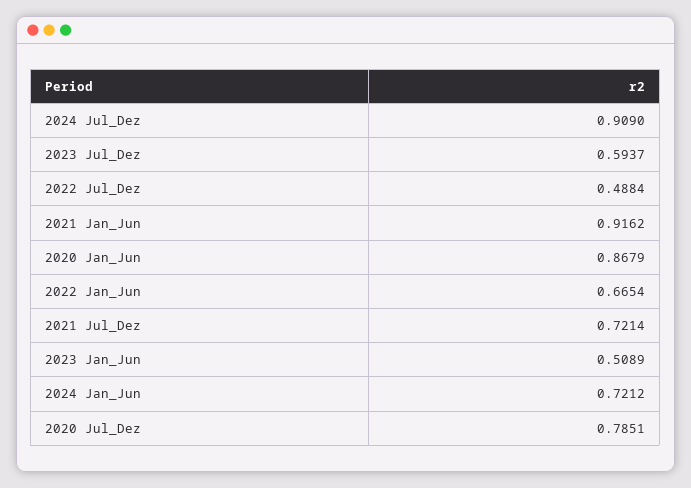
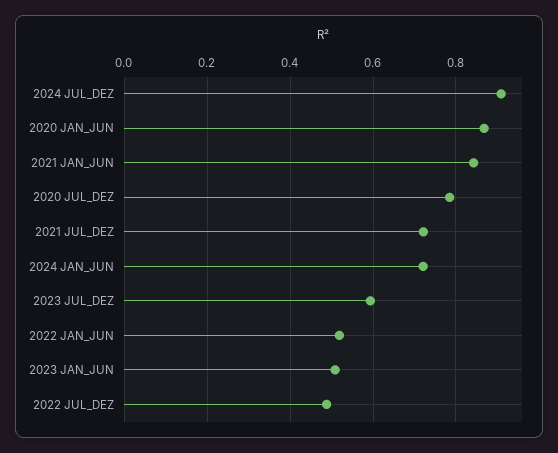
  {
    "2024 Jul_Dez": 0.909,
    "2023 Jul_Dez": 0.5937,
    "2022 Jul_Dez": 0.4884,
-   "2021 Jan_Jun": 0.9162,
+   "2021 Jan_Jun": 0.84,
    "2020 Jan_Jun": 0.8679,
-   "2022 Jan_Jun": 0.6654,
+   "2022 Jan_Jun": 0.52,
    "2021 Jul_Dez": 0.7214,
    "2023 Jan_Jun": 0.5089,
    "2024 Jan_Jun": 0.7212,
    "2020 Jul_Dez": 0.7851
  }

